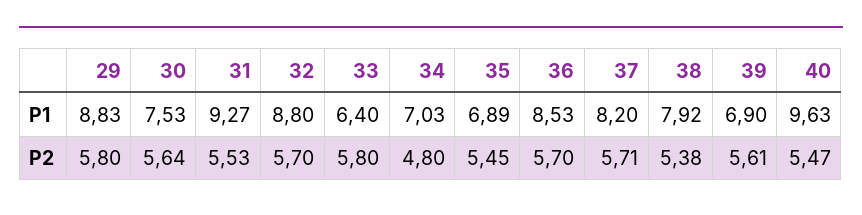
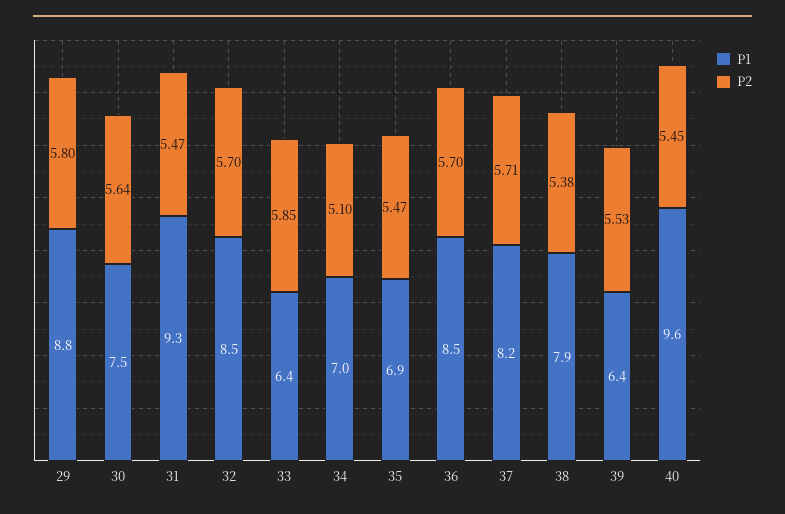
  {
    "P1": {
      "29": 8.83,
      "30": 7.53,
      "31": 9.27,
-     "32": 8.8,
+     "32": 8.5,
      "33": 6.4,
      "34": 7.03,
      "35": 6.89,
      "36": 8.53,
      "37": 8.2,
      "38": 7.92,
-     "39": 6.9,
+     "39": 6.4,
      "40": 9.63
    },
    "P2": {
      "29": 5.8,
      "30": 5.64,
-     "31": 5.53,
+     "31": 5.47,
      "32": 5.7,
-     "33": 5.8,
+     "33": 5.85,
-     "34": 4.8,
+     "34": 5.1,
-     "35": 5.45,
+     "35": 5.47,
      "36": 5.7,
      "37": 5.71,
      "38": 5.38,
-     "39": 5.61,
+     "39": 5.53,
-     "40": 5.47
+     "40": 5.45
    }
  }

